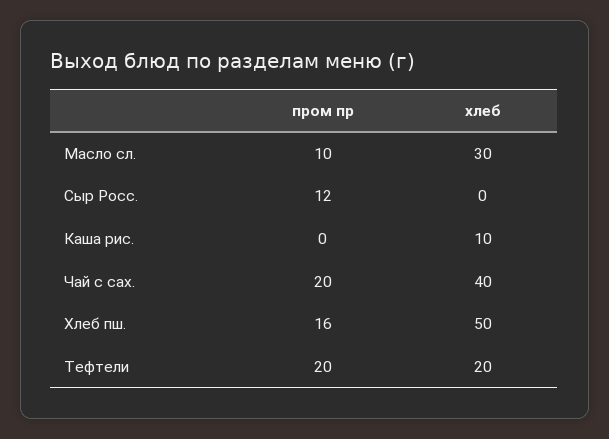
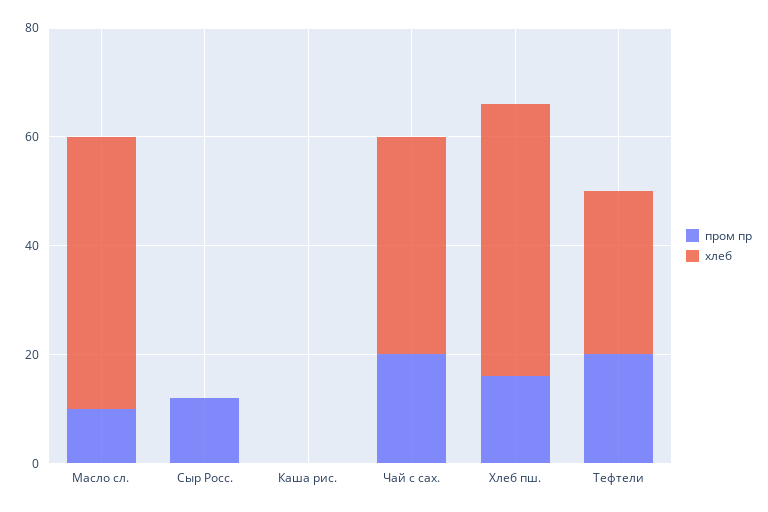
  {
    "пром пр": {
      "Масло сл.": 10,
      "Сыр Росс.": 12,
      "Каша рис.": 0,
      "Чай с сах.": 20,
      "Хлеб пш.": 16,
      "Тефтели": 20
    },
    "хлеб": {
-     "Масло сл.": 30,
+     "Масло сл.": 50,
      "Сыр Росс.": 0,
-     "Каша рис.": 10,
+     "Каша рис.": 0,
      "Чай с сах.": 40,
      "Хлеб пш.": 50,
-     "Тефтели": 20
+     "Тефтели": 30
    }
  }

